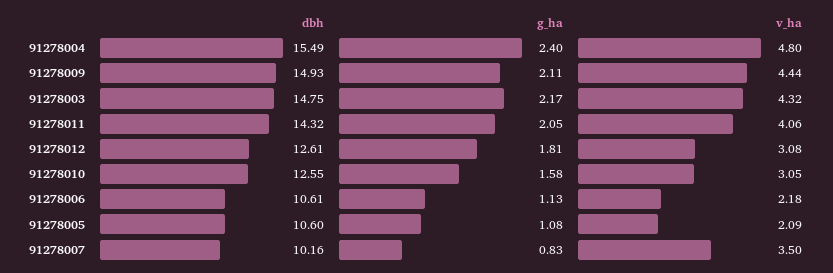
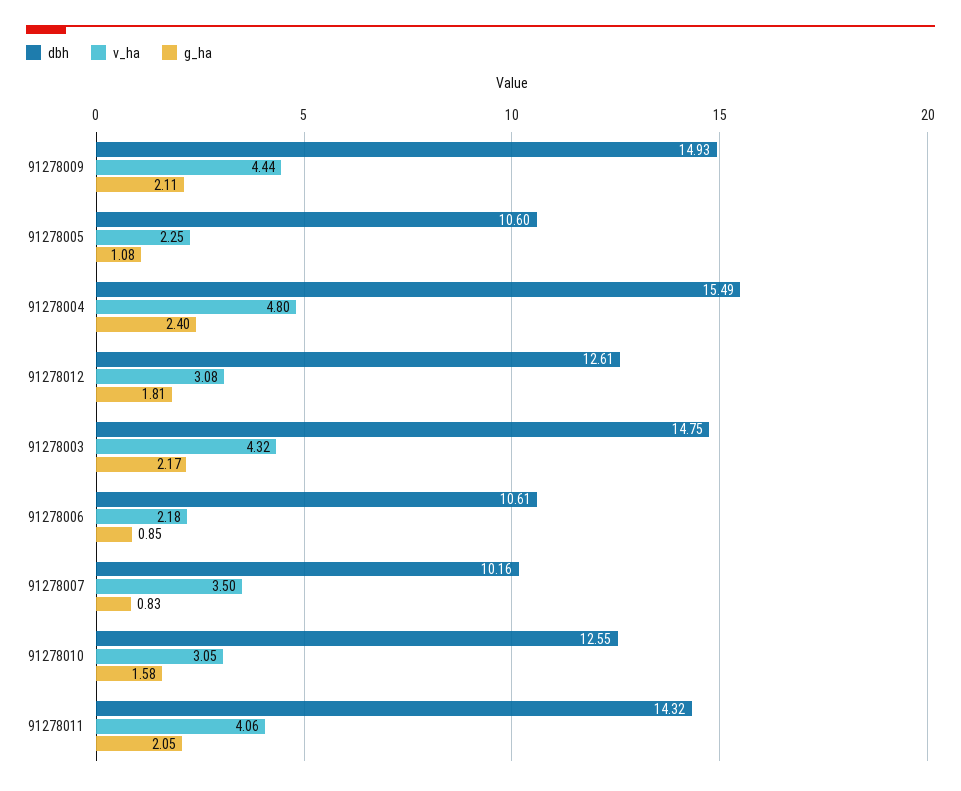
  {
    "dbh": {
      "91278004": 15.49,
      "91278009": 14.93,
      "91278003": 14.75,
      "91278011": 14.32,
      "91278012": 12.61,
      "91278010": 12.55,
      "91278006": 10.61,
      "91278005": 10.6,
      "91278007": 10.16
    },
    "g_ha": {
      "91278004": 2.4,
      "91278009": 2.11,
      "91278003": 2.17,
      "91278011": 2.05,
      "91278012": 1.81,
      "91278010": 1.58,
-     "91278006": 1.13,
+     "91278006": 0.85,
      "91278005": 1.08,
      "91278007": 0.83
    },
    "v_ha": {
      "91278004": 4.8,
      "91278009": 4.44,
      "91278003": 4.32,
      "91278011": 4.06,
      "91278012": 3.08,
      "91278010": 3.05,
      "91278006": 2.18,
-     "91278005": 2.09,
+     "91278005": 2.25,
      "91278007": 3.5
    }
  }

